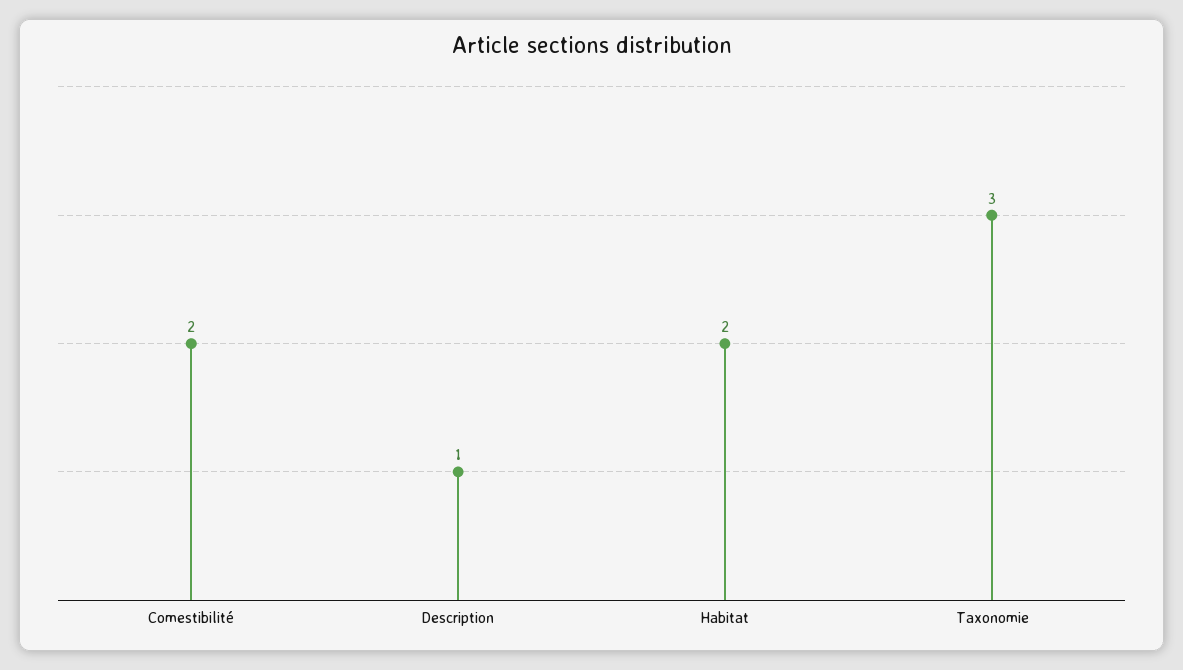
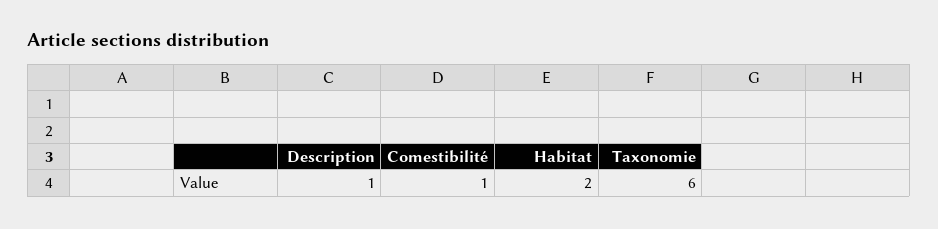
  {
-   "Comestibilité": 2,
+   "Comestibilité": 1,
    "Description": 1,
    "Habitat": 2,
-   "Taxonomie": 3
+   "Taxonomie": 6
  }

